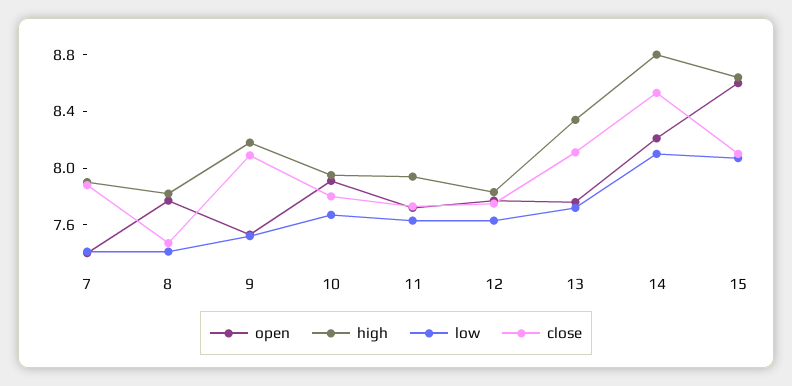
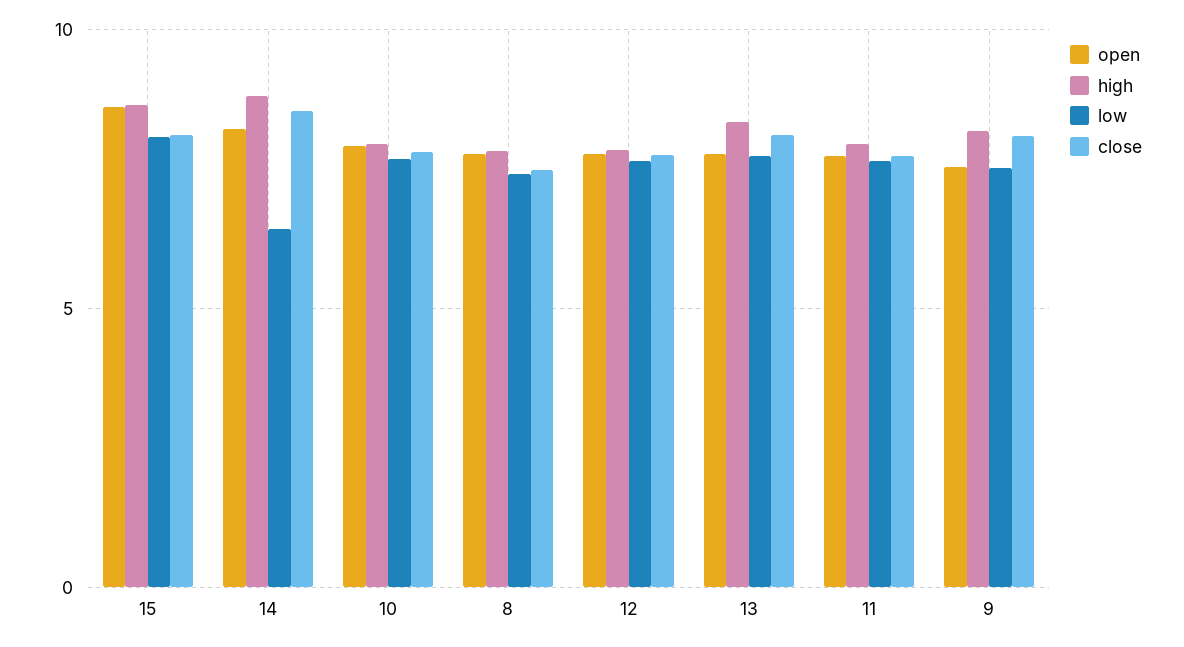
  {
    "open": {
-     "7": 7.4,
      "8": 7.8,
      "9": 7.5,
      "10": 7.9,
      "11": 7.7,
      "12": 7.8,
      "13": 7.8,
      "14": 8.2,
      "15": 8.6
    },
    "high": {
-     "7": 7.9,
      "8": 7.8,
      "9": 8.2,
      "10": 8,
      "11": 7.9,
      "12": 7.8,
      "13": 8.3,
      "14": 8.8,
      "15": 8.6
    },
    "low": {
-     "7": 7.4,
      "8": 7.4,
      "9": 7.5,
      "10": 7.7,
      "11": 7.6,
      "12": 7.6,
      "13": 7.7,
-     "14": 8.1,
+     "14": 6.5,
      "15": 8.1
    },
    "close": {
-     "7": 7.9,
      "8": 7.5,
      "9": 8.1,
      "10": 7.8,
      "11": 7.7,
      "12": 7.8,
      "13": 8.1,
      "14": 8.5,
      "15": 8.1
    }
  }

